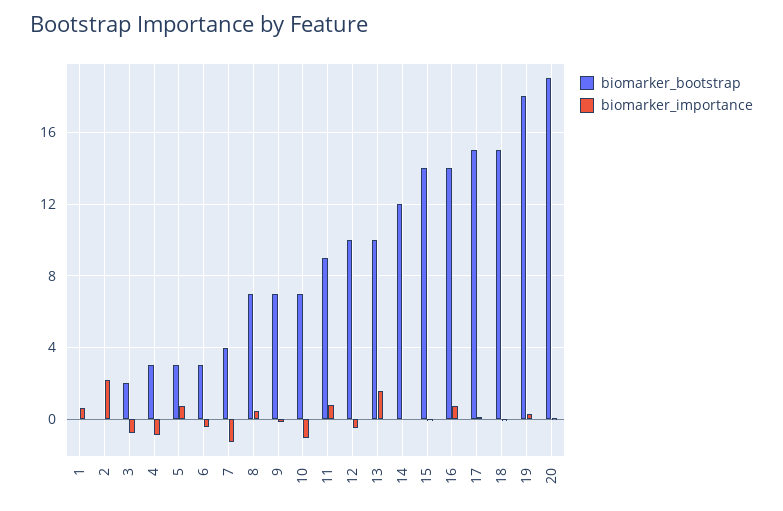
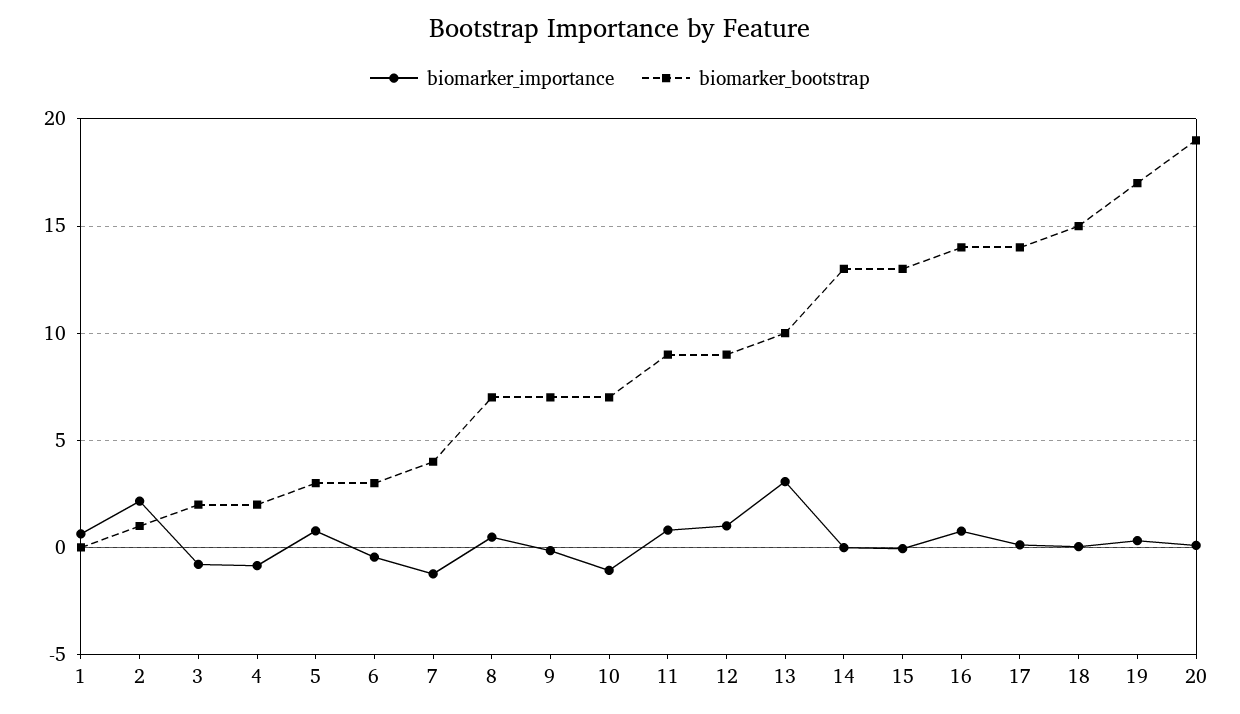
  {
    "biomarker_bootstrap": {
      "1": 0,
-     "2": 0,
+     "2": 1,
      "3": 2,
-     "4": 3,
+     "4": 2,
      "5": 3,
      "6": 3,
      "7": 4,
      "8": 7,
      "9": 7,
      "10": 7,
      "11": 9,
-     "12": 10,
+     "12": 9,
      "13": 10,
-     "14": 12,
+     "14": 13,
-     "15": 14,
+     "15": 13,
      "16": 14,
-     "17": 15,
+     "17": 14,
      "18": 15,
-     "19": 18,
+     "19": 17,
      "20": 19
    },
    "biomarker_importance": {
      "1": 0.5,
      "2": 2,
      "3": -1,
      "4": -1,
      "5": 1,
      "6": -0.5,
      "7": -1,
      "8": 0.5,
      "9": 0,
      "10": -1,
      "11": 1,
-     "12": -0.5,
+     "12": 1,
-     "13": 1.5,
+     "13": 3,
      "14": 0,
      "15": 0,
      "16": 1,
      "17": 0,
      "18": 0,
      "19": 0.5,
      "20": 0
    }
  }

